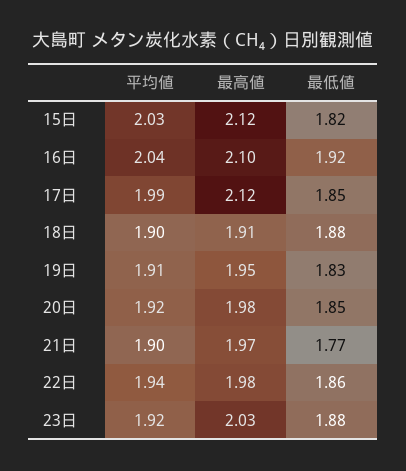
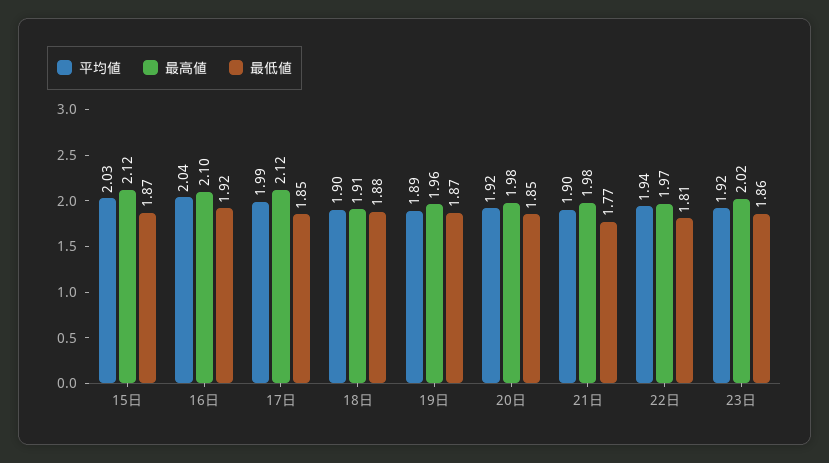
  {
    "平均値": {
      "15日": 2.03,
      "16日": 2.04,
      "17日": 1.99,
      "18日": 1.9,
-     "19日": 1.91,
+     "19日": 1.89,
      "20日": 1.92,
      "21日": 1.9,
      "22日": 1.94,
      "23日": 1.92
    },
    "最高値": {
      "15日": 2.12,
      "16日": 2.1,
      "17日": 2.12,
      "18日": 1.91,
-     "19日": 1.95,
+     "19日": 1.96,
      "20日": 1.98,
-     "21日": 1.97,
+     "21日": 1.98,
-     "22日": 1.98,
+     "22日": 1.97,
-     "23日": 2.03
+     "23日": 2.02
    },
    "最低値": {
-     "15日": 1.82,
+     "15日": 1.87,
      "16日": 1.92,
      "17日": 1.85,
      "18日": 1.88,
-     "19日": 1.83,
+     "19日": 1.87,
      "20日": 1.85,
      "21日": 1.77,
-     "22日": 1.86,
+     "22日": 1.81,
-     "23日": 1.88
+     "23日": 1.86
    }
  }

